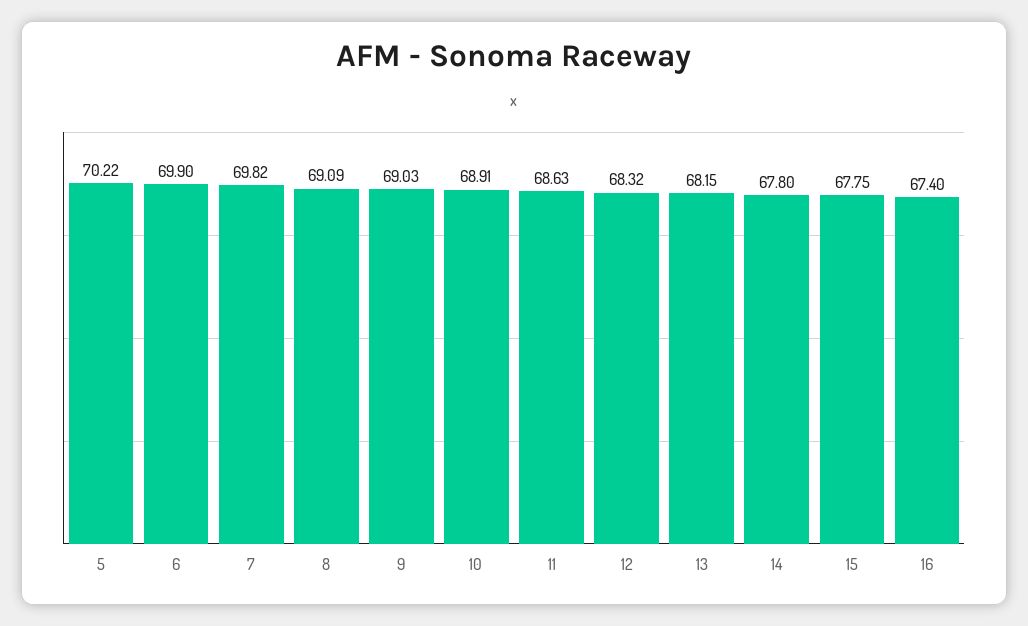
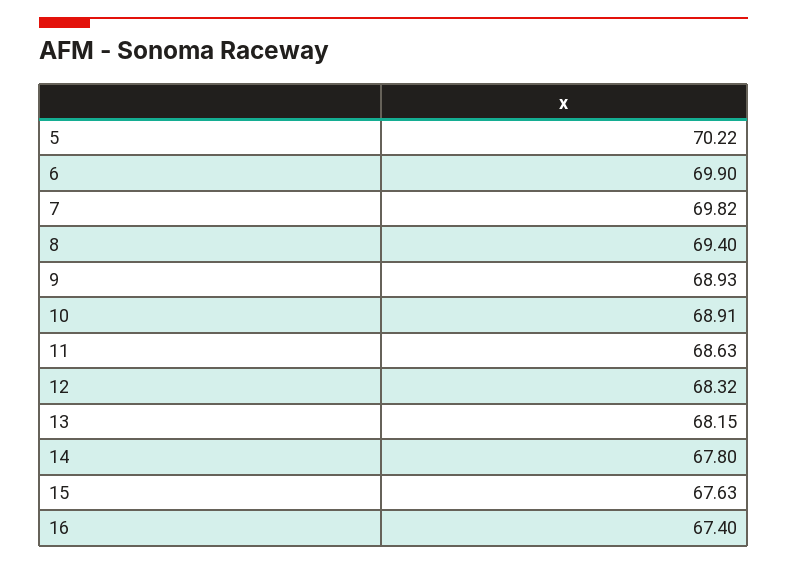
  {
    "5": 70.22,
    "6": 69.9,
    "7": 69.82,
-   "8": 69.09,
+   "8": 69.4,
-   "9": 69.03,
+   "9": 68.93,
    "10": 68.91,
    "11": 68.63,
    "12": 68.32,
    "13": 68.15,
    "14": 67.8,
-   "15": 67.75,
+   "15": 67.63,
    "16": 67.4
  }

